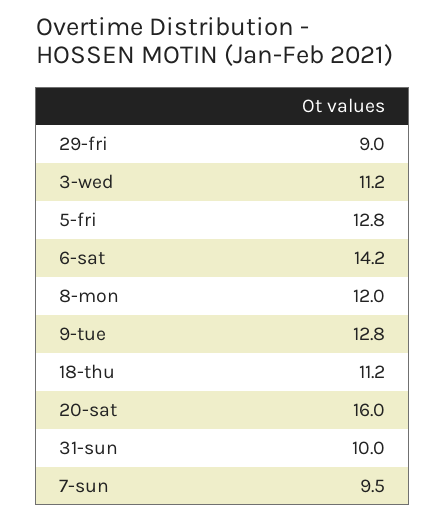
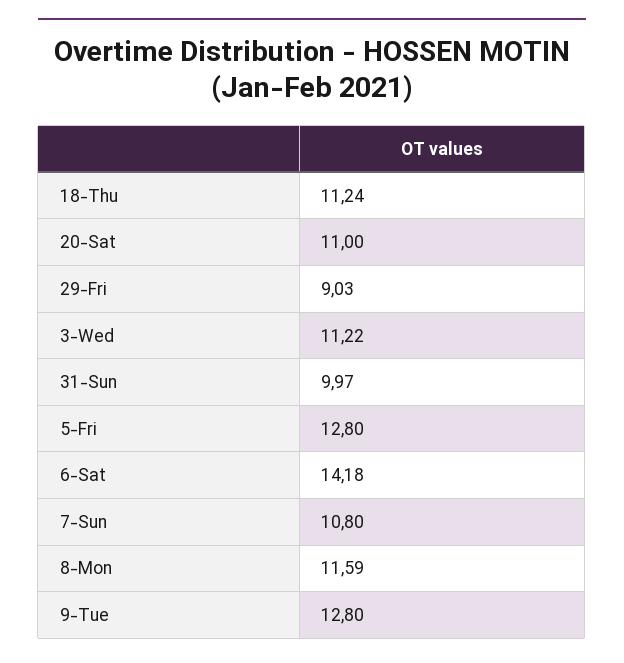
  {
    "29-fri": 9.03,
    "3-wed": 11.22,
    "5-fri": 12.8,
    "6-sat": 14.18,
-   "8-mon": 12,
+   "8-mon": 11.59,
    "9-tue": 12.8,
    "18-thu": 11.24,
-   "20-sat": 16,
+   "20-sat": 11,
    "31-sun": 9.97,
-   "7-sun": 9.5
+   "7-sun": 10.8
  }

